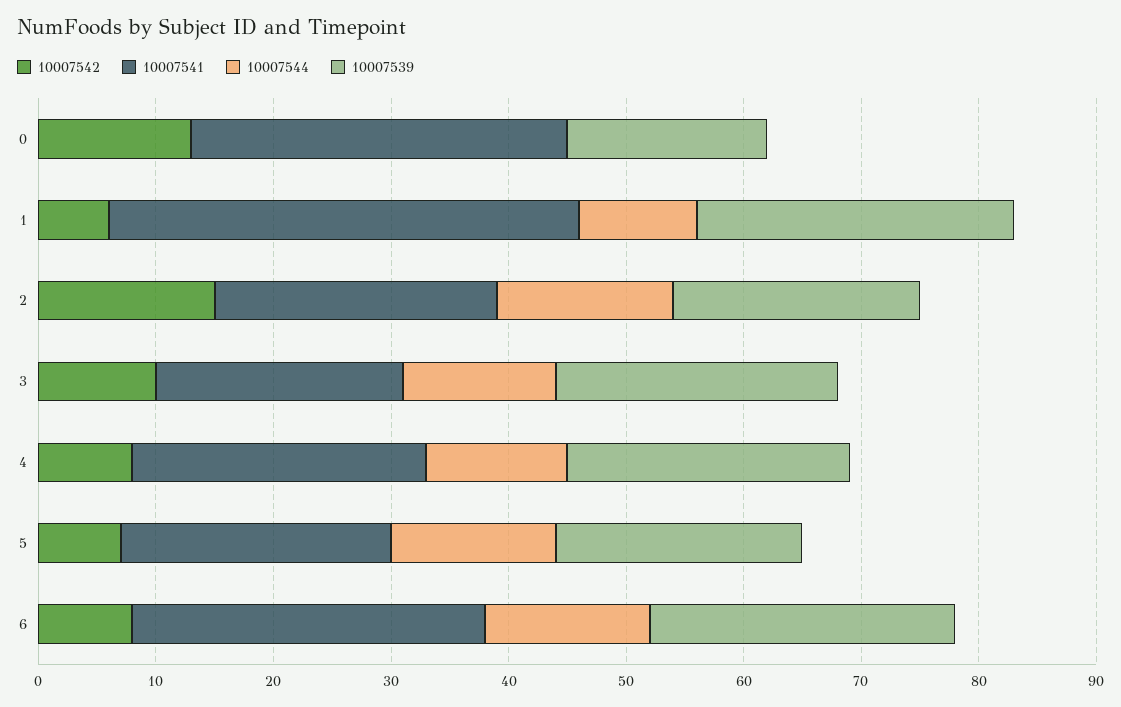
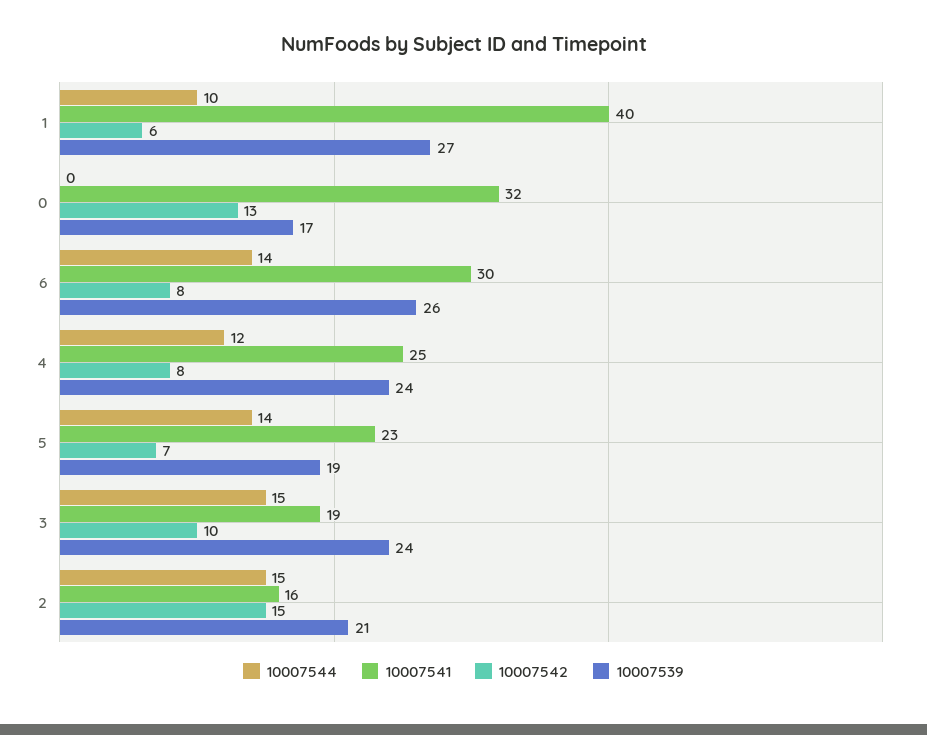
  {
    "10007542": {
      "0": 13,
      "1": 6,
      "2": 15,
      "3": 10,
      "4": 8,
      "5": 7,
      "6": 8
    },
    "10007541": {
      "0": 32,
      "1": 40,
-     "2": 24,
+     "2": 16,
-     "3": 21,
+     "3": 19,
      "4": 25,
      "5": 23,
      "6": 30
    },
    "10007544": {
      "0": 0,
      "1": 10,
      "2": 15,
-     "3": 13,
+     "3": 15,
      "4": 12,
      "5": 14,
      "6": 14
    },
    "10007539": {
      "0": 17,
      "1": 27,
      "2": 21,
      "3": 24,
      "4": 24,
-     "5": 21,
+     "5": 19,
      "6": 26
    }
  }

